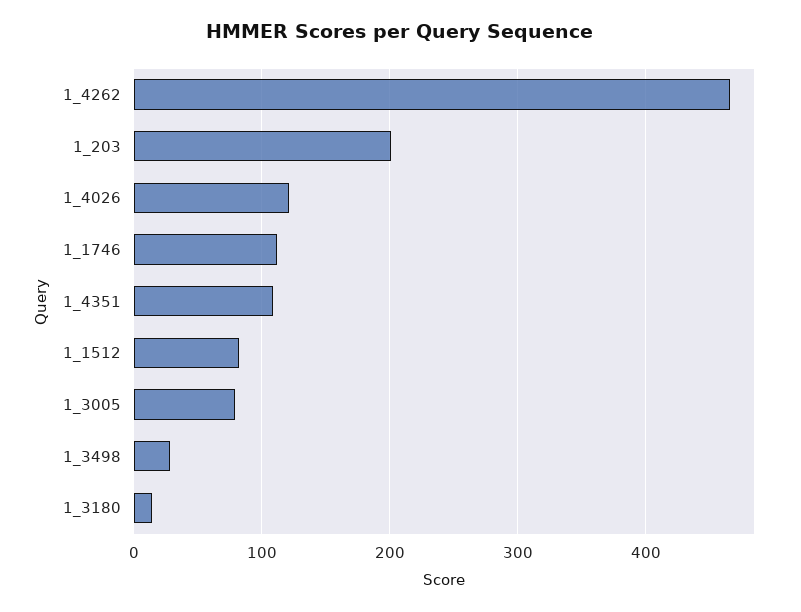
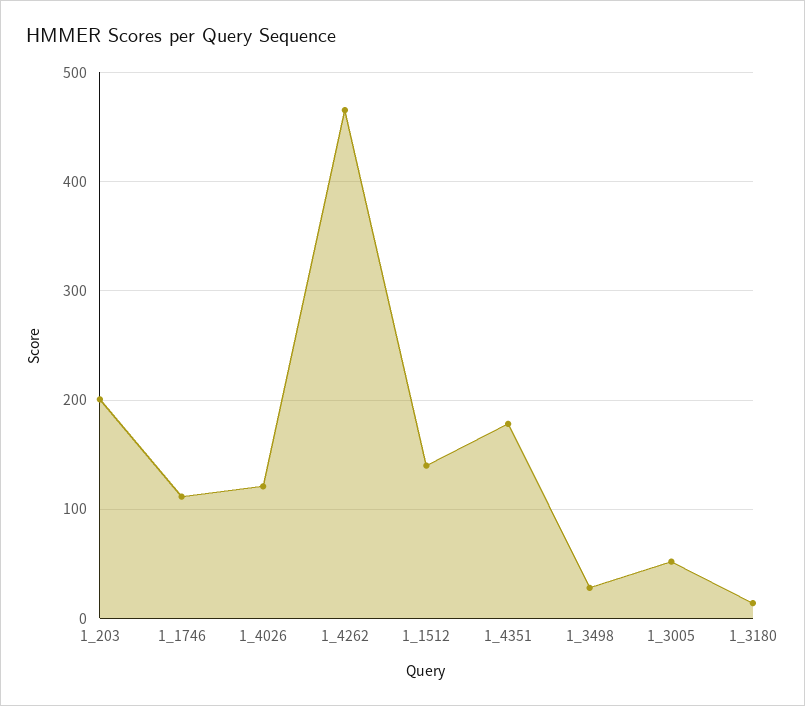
  {
    "1_4262": 470,
    "1_203": 200,
    "1_4026": 120,
    "1_1746": 110,
-   "1_4351": 110,
+   "1_4351": 180,
-   "1_1512": 80,
+   "1_1512": 140,
-   "1_3005": 80,
+   "1_3005": 50,
    "1_3498": 30,
    "1_3180": 10
  }

